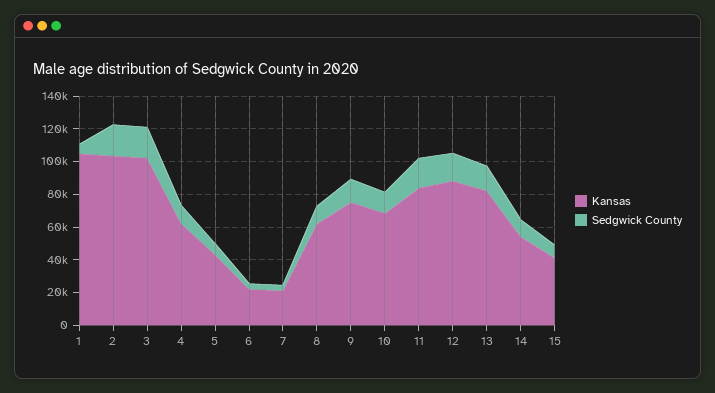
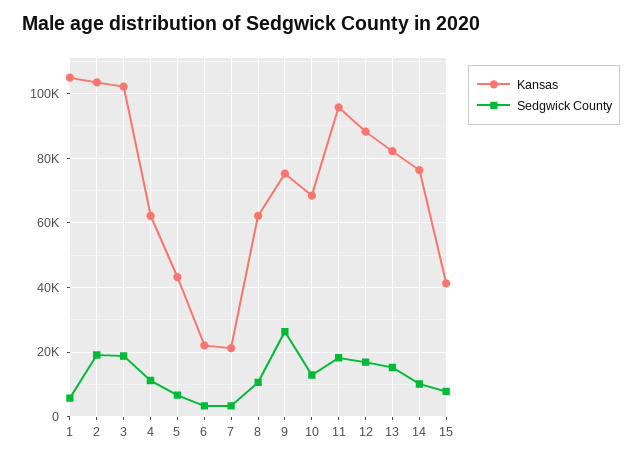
  {
    "Kansas": {
      "1": 104000,
      "2": 104000,
      "3": 102000,
      "4": 62000,
      "5": 44000,
      "6": 22000,
      "7": 22000,
      "8": 62000,
      "9": 76000,
      "10": 68000,
-     "11": 85000,
+     "11": 96000,
      "12": 88000,
      "13": 82000,
-     "14": 55000,
+     "14": 76000,
      "15": 42000
    },
    "Sedgwick County": {
      "1": 6000,
      "2": 20000,
      "3": 18000,
      "4": 12000,
      "5": 6000,
      "6": 4000,
      "7": 4000,
      "8": 10000,
-     "9": 15000,
+     "9": 26000,
      "10": 12000,
      "11": 18000,
      "12": 16000,
      "13": 16000,
      "14": 10000,
      "15": 8000
    }
  }

